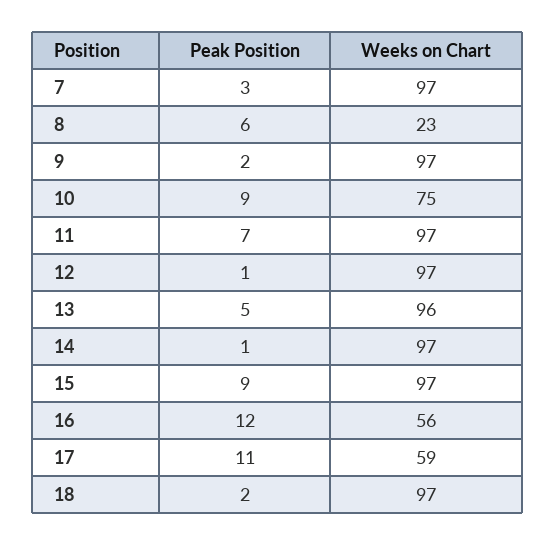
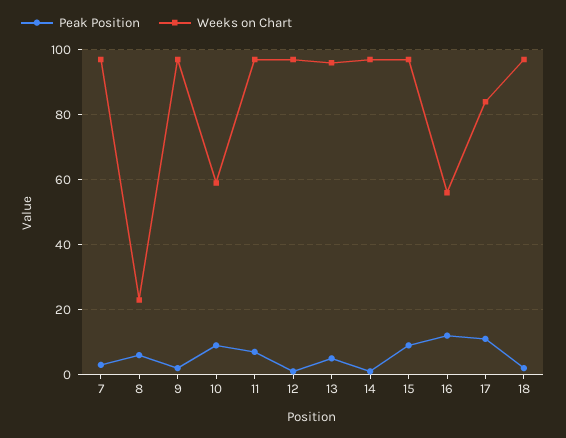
  {
    "Peak Position": {
      "7": 3,
      "8": 6,
      "9": 2,
      "10": 9,
      "11": 7,
      "12": 1,
      "13": 5,
      "14": 1,
      "15": 9,
      "16": 12,
      "17": 11,
      "18": 2
    },
    "Weeks on Chart": {
      "7": 97,
      "8": 23,
      "9": 97,
-     "10": 75,
+     "10": 60,
      "11": 97,
      "12": 97,
      "13": 96,
      "14": 97,
      "15": 97,
      "16": 56,
-     "17": 59,
+     "17": 85,
      "18": 97
    }
  }

